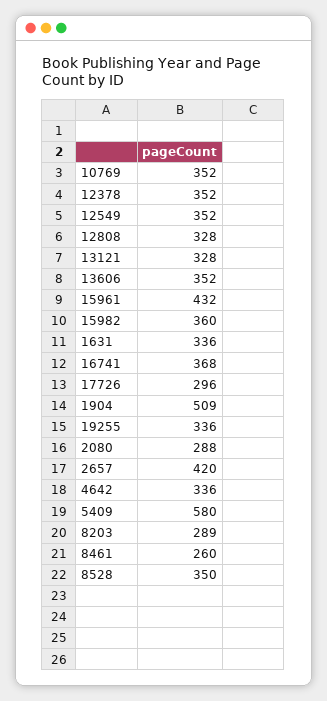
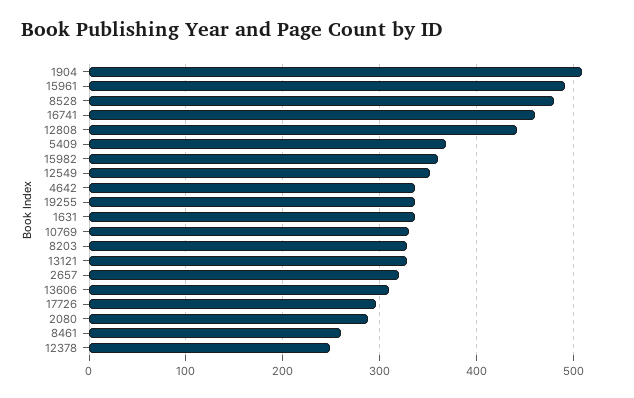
  {
-   "10769": 352,
+   "10769": 330,
-   "12378": 352,
+   "12378": 250,
    "12549": 352,
-   "12808": 328,
+   "12808": 440,
    "13121": 328,
-   "13606": 352,
+   "13606": 310,
-   "15961": 432,
+   "15961": 490,
    "15982": 360,
    "1631": 336,
-   "16741": 368,
+   "16741": 460,
    "17726": 296,
    "1904": 509,
    "19255": 336,
    "2080": 288,
-   "2657": 420,
+   "2657": 320,
    "4642": 336,
-   "5409": 580,
+   "5409": 370,
-   "8203": 289,
+   "8203": 330,
    "8461": 260,
-   "8528": 350
+   "8528": 480
  }

